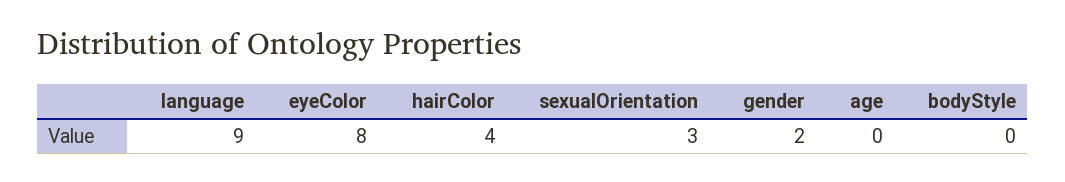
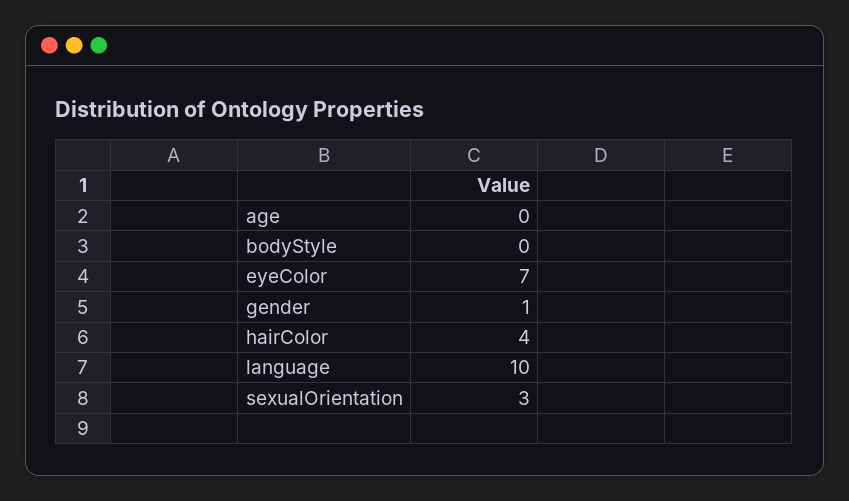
  {
-   "language": 9,
+   "language": 10,
-   "eyeColor": 8,
+   "eyeColor": 7,
    "hairColor": 4,
    "sexualOrientation": 3,
-   "gender": 2,
+   "gender": 1,
    "age": 0,
    "bodyStyle": 0
  }

